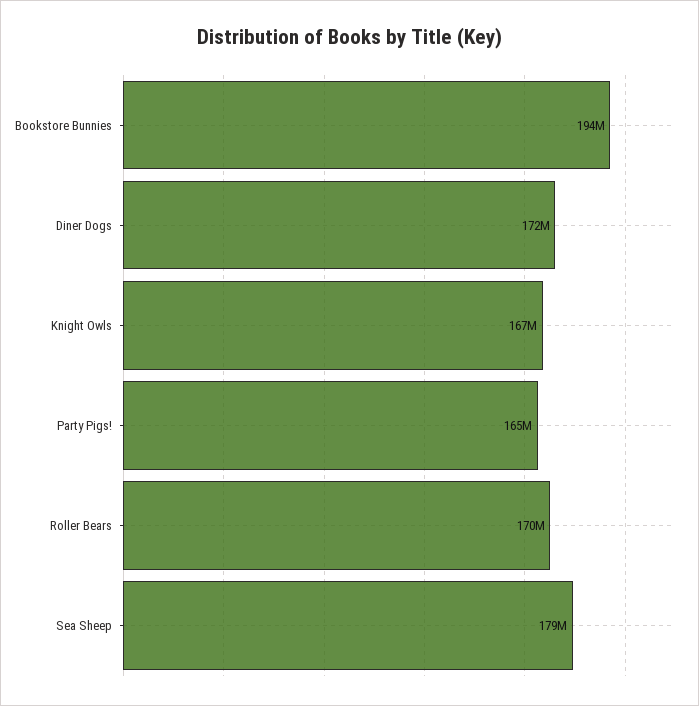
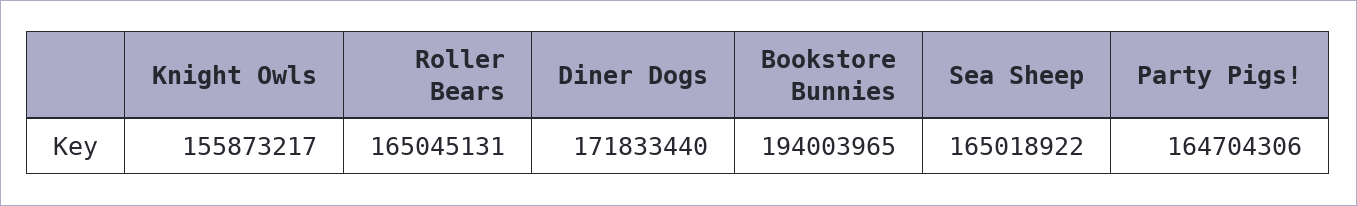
  {
    "Bookstore Bunnies": 194003965,
    "Diner Dogs": 171833440,
-   "Knight Owls": 167000000,
+   "Knight Owls": 155873217,
    "Party Pigs!": 164704306,
-   "Roller Bears": 170000000,
+   "Roller Bears": 165045131,
-   "Sea Sheep": 179000000
+   "Sea Sheep": 165018922
  }

